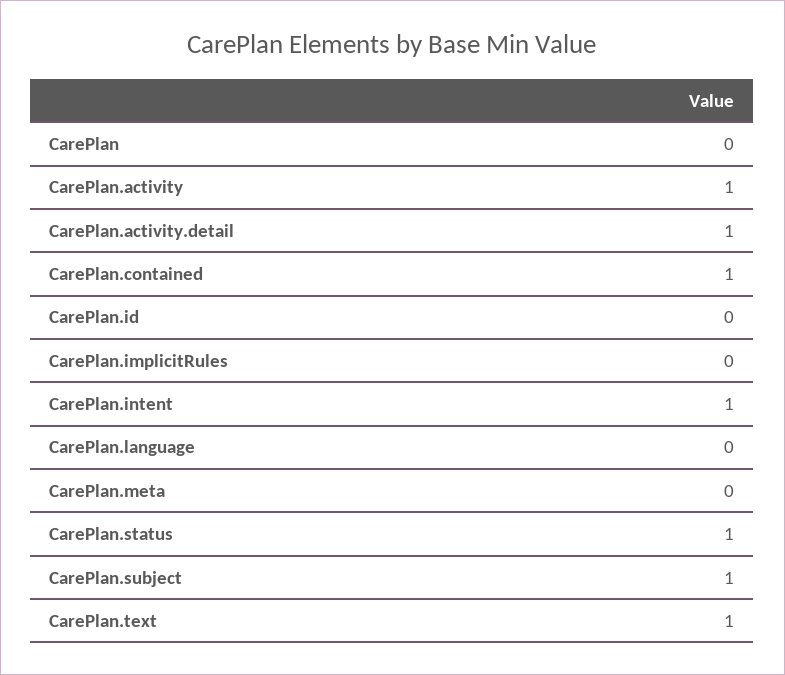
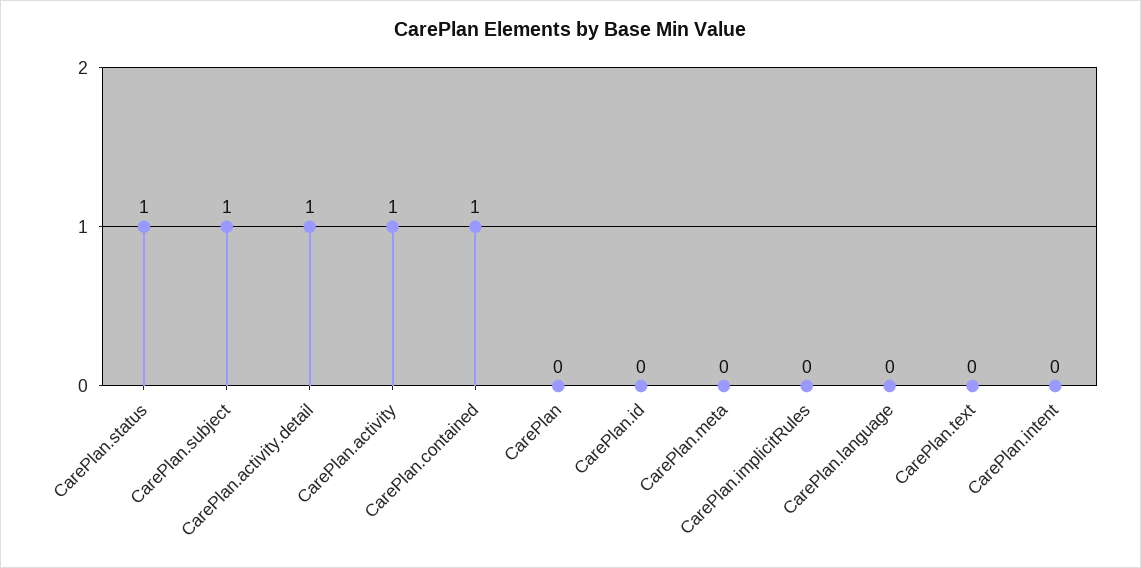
  {
    "CarePlan": 0,
    "CarePlan.activity": 1,
    "CarePlan.activity.detail": 1,
    "CarePlan.contained": 1,
    "CarePlan.id": 0,
    "CarePlan.implicitRules": 0,
-   "CarePlan.intent": 1,
+   "CarePlan.intent": 0,
    "CarePlan.language": 0,
    "CarePlan.meta": 0,
    "CarePlan.status": 1,
    "CarePlan.subject": 1,
-   "CarePlan.text": 1
+   "CarePlan.text": 0
  }

